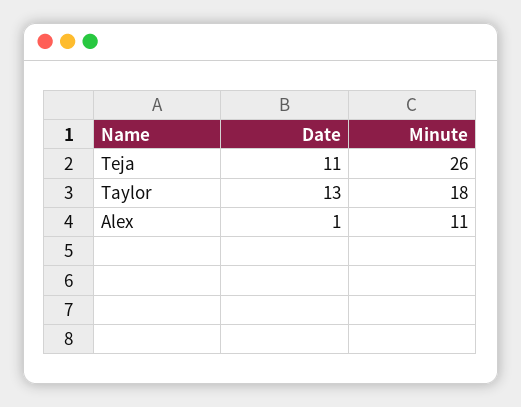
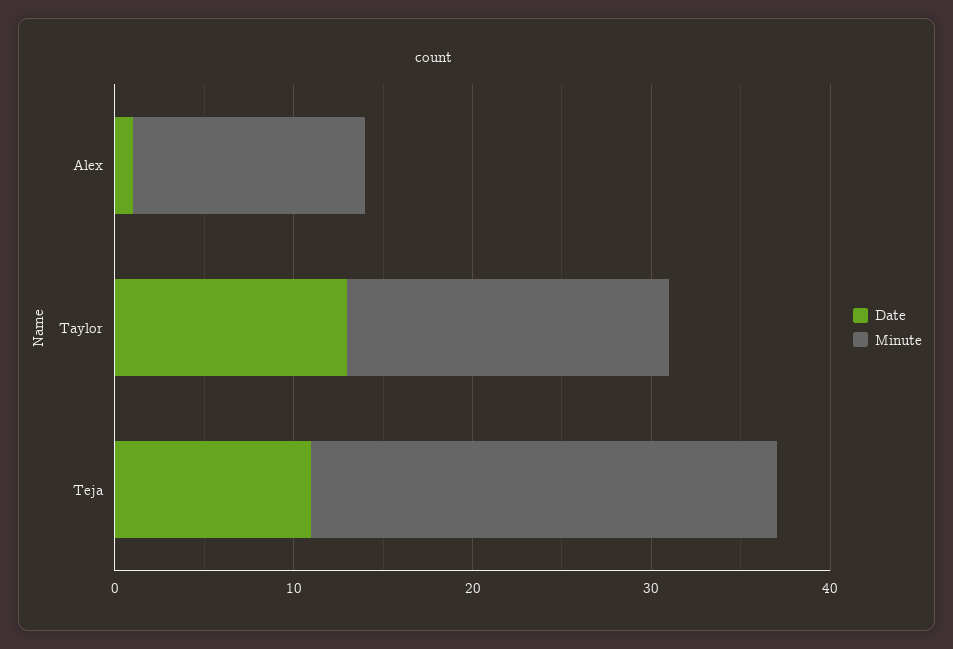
  {
    "Date": {
      "Teja": 11,
      "Taylor": 13,
      "Alex": 1
    },
    "Minute": {
      "Teja": 26,
      "Taylor": 18,
-     "Alex": 11
+     "Alex": 13
    }
  }

